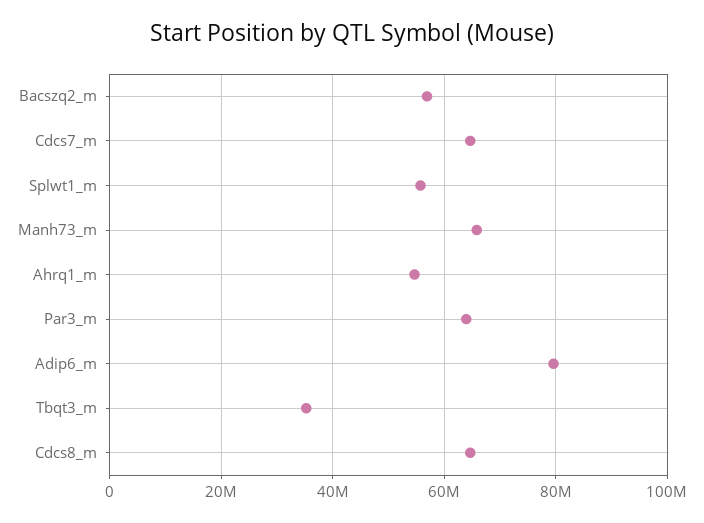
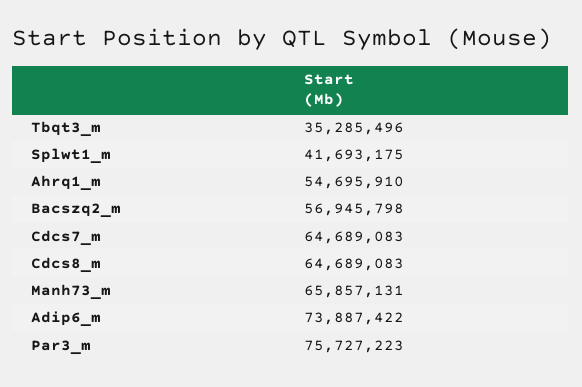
  {
    "Bacszq2_m": 56945798,
    "Cdcs7_m": 64689083,
-   "Splwt1_m": 56000000,
+   "Splwt1_m": 41693175,
    "Manh73_m": 65857131,
    "Ahrq1_m": 54695910,
-   "Par3_m": 64000000,
+   "Par3_m": 75727223,
-   "Adip6_m": 80000000,
+   "Adip6_m": 73887422,
    "Tbqt3_m": 35285496,
    "Cdcs8_m": 64689083
  }

